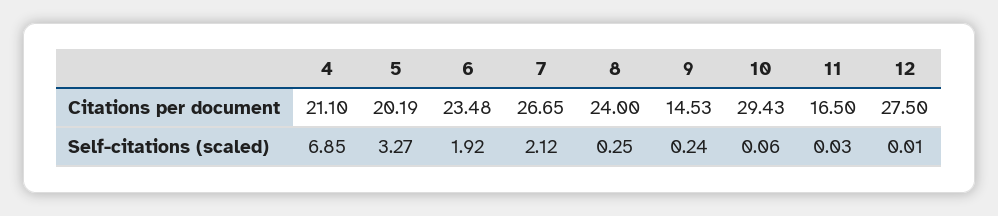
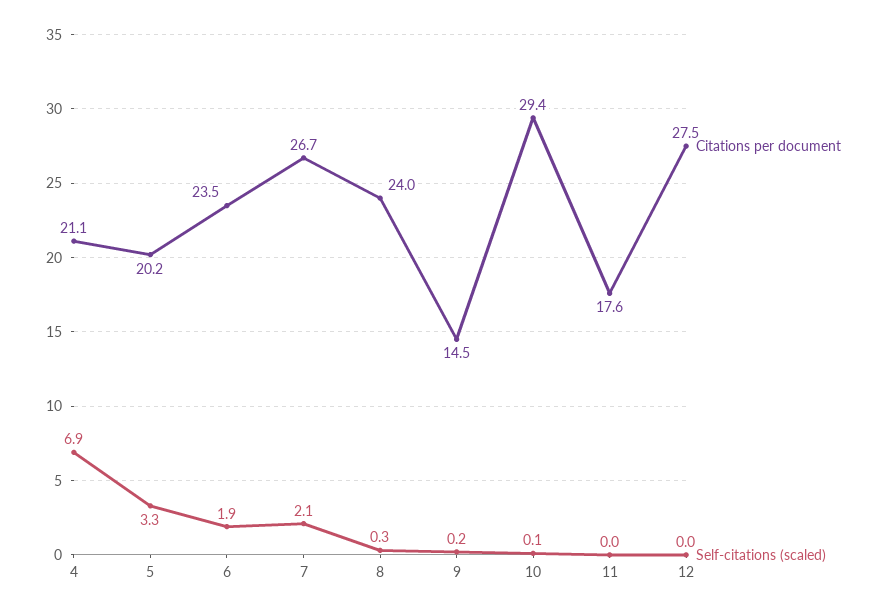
  {
    "Citations per document": {
      "4": 21.1,
      "5": 20.19,
      "6": 23.48,
      "7": 26.65,
      "8": 24,
      "9": 14.53,
      "10": 29.43,
-     "11": 16.5,
+     "11": 17.6,
      "12": 27.5
    },
    "Self-citations (scaled)": {
      "4": 6.85,
      "5": 3.27,
      "6": 1.92,
      "7": 2.12,
      "8": 0.25,
      "9": 0.24,
      "10": 0.06,
      "11": 0.03,
      "12": 0.01
    }
  }

